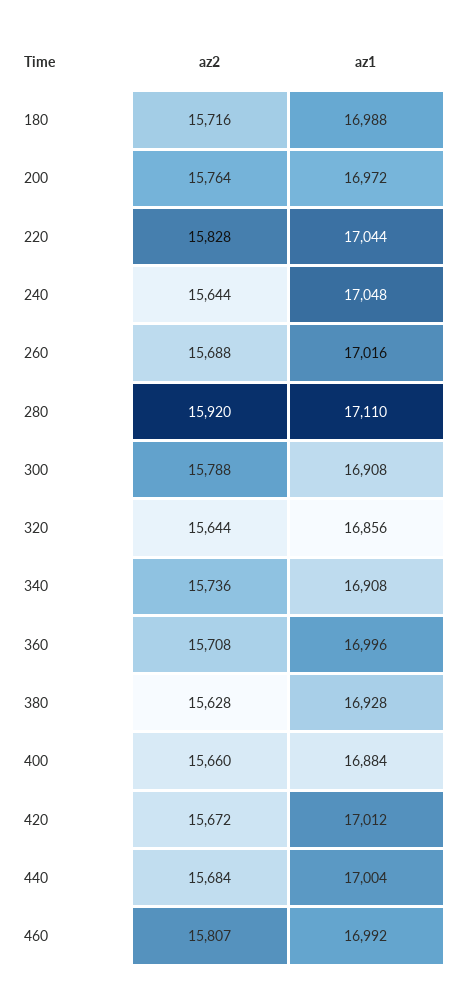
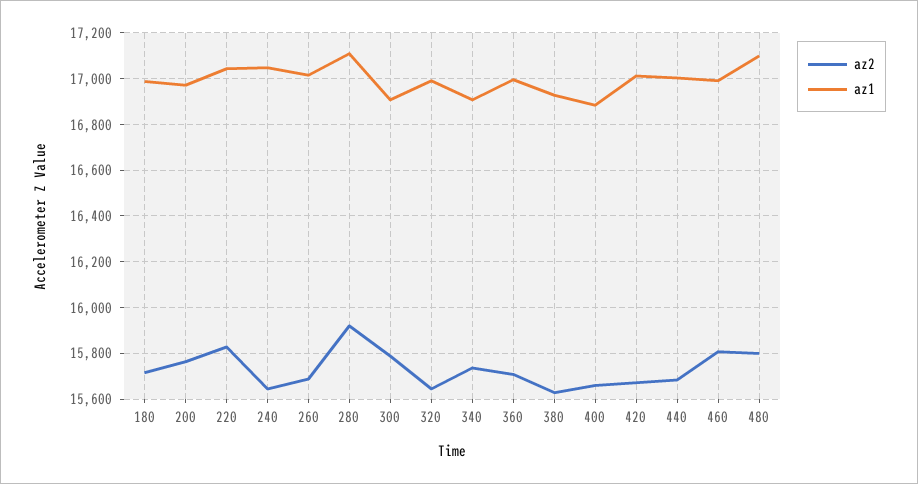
  {
    "az2": {
      "180": 15716,
      "200": 15764,
      "220": 15828,
      "240": 15644,
      "260": 15688,
      "280": 15920,
      "300": 15788,
      "320": 15644,
      "340": 15736,
      "360": 15708,
      "380": 15628,
      "400": 15660,
      "420": 15672,
      "440": 15684,
-     "460": 15807
+     "460": 15807,
+     "480": 15800
    },
    "az1": {
      "180": 16988,
      "200": 16972,
      "220": 17044,
      "240": 17048,
      "260": 17016,
      "280": 17110,
      "300": 16908,
-     "320": 16856,
+     "320": 17000,
      "340": 16908,
      "360": 16996,
      "380": 16928,
      "400": 16884,
      "420": 17012,
      "440": 17004,
-     "460": 16992
+     "460": 16992,
+     "480": 17100
    }
  }

